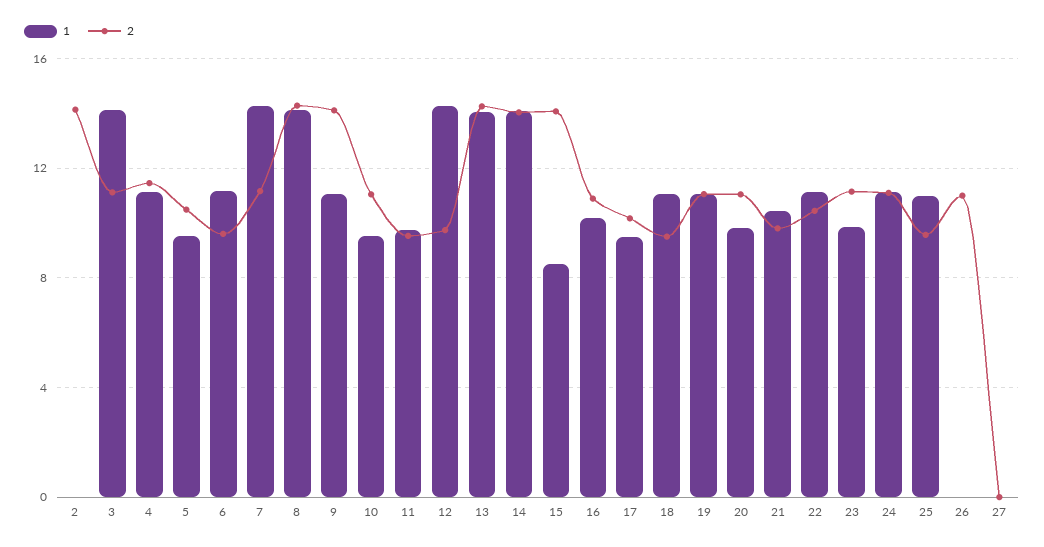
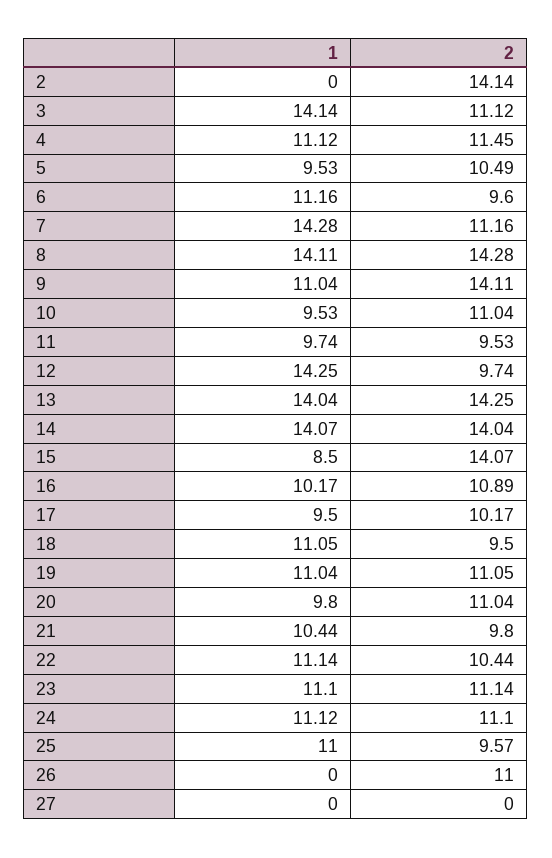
  {
    "1": {
      "2": 0,
      "3": 14.14,
      "4": 11.12,
      "5": 9.53,
      "6": 11.16,
      "7": 14.28,
      "8": 14.11,
      "9": 11.04,
      "10": 9.53,
      "11": 9.74,
      "12": 14.25,
      "13": 14.04,
      "14": 14.07,
      "15": 8.5,
      "16": 10.17,
      "17": 9.5,
      "18": 11.05,
      "19": 11.04,
      "20": 9.8,
      "21": 10.44,
      "22": 11.14,
-     "23": 10,
+     "23": 11.1,
      "24": 11.12,
      "25": 11,
      "26": 0,
      "27": 0
    },
    "2": {
      "2": 14.14,
      "3": 11.12,
      "4": 11.45,
      "5": 10.49,
      "6": 9.6,
      "7": 11.16,
      "8": 14.28,
      "9": 14.11,
      "10": 11.04,
      "11": 9.53,
      "12": 9.74,
      "13": 14.25,
      "14": 14.04,
      "15": 14.07,
      "16": 10.89,
      "17": 10.17,
      "18": 9.5,
      "19": 11.05,
      "20": 11.04,
      "21": 9.8,
      "22": 10.44,
      "23": 11.14,
      "24": 11.1,
      "25": 9.57,
      "26": 11,
      "27": 0
    }
  }

